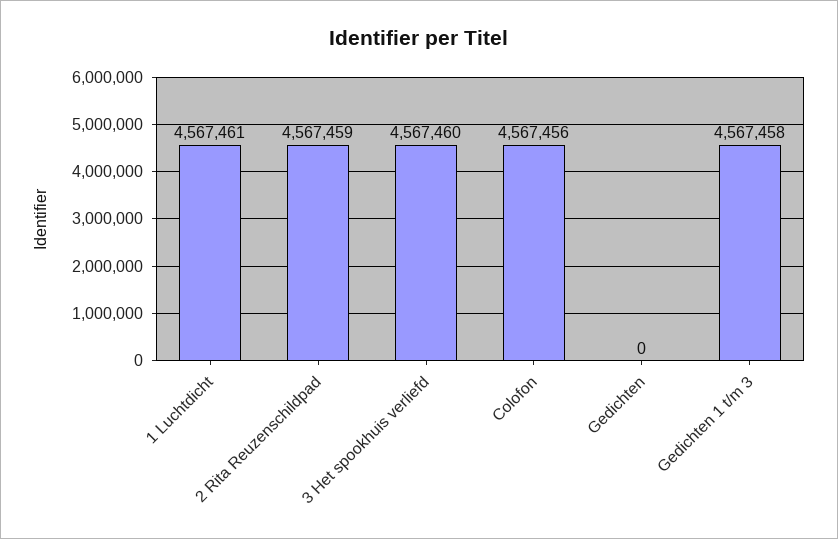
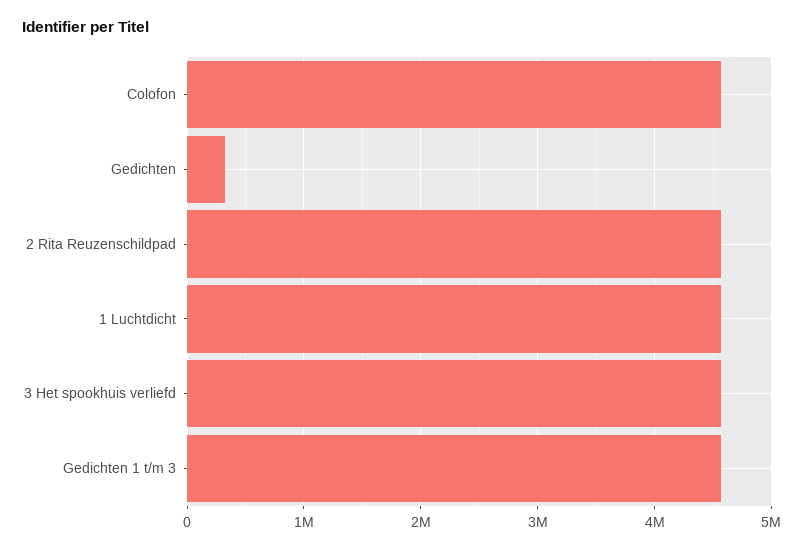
  {
    "1 Luchtdicht": 4567461,
    "2 Rita Reuzenschildpad": 4567459,
    "3 Het spookhuis verliefd": 4567460,
    "Colofon": 4567456,
-   "Gedichten": 0,
+   "Gedichten": 300000,
    "Gedichten 1 t/m 3": 4567458
  }

